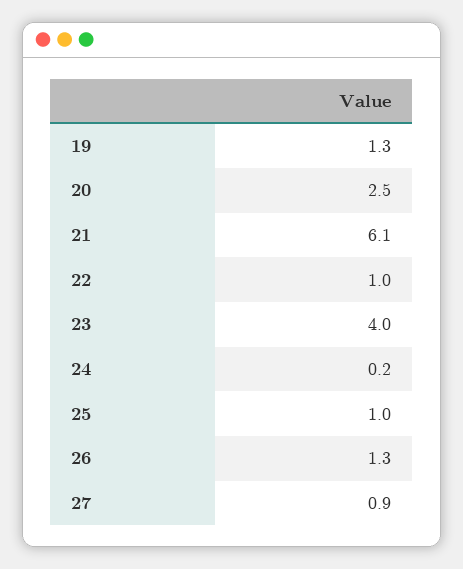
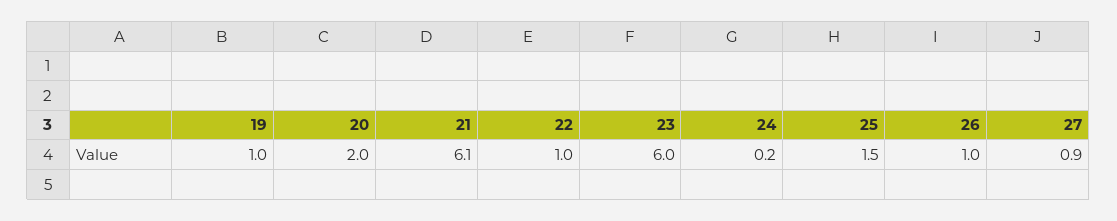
  {
-   "19": 1.3,
+   "19": 1,
-   "20": 2.5,
+   "20": 2,
    "21": 6.1,
    "22": 1,
-   "23": 4,
+   "23": 6,
    "24": 0.2,
-   "25": 1,
+   "25": 1.5,
-   "26": 1.3,
+   "26": 1,
    "27": 0.9
  }

